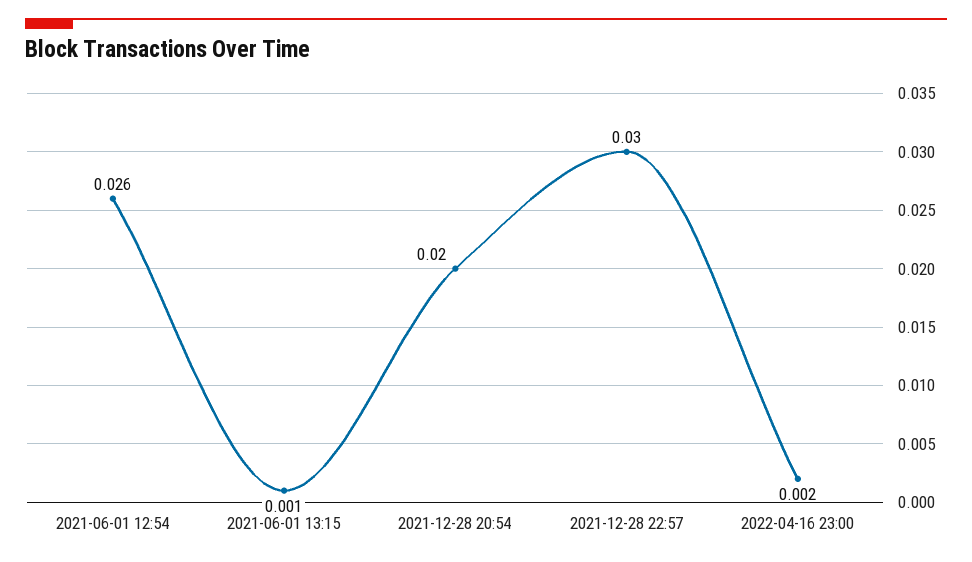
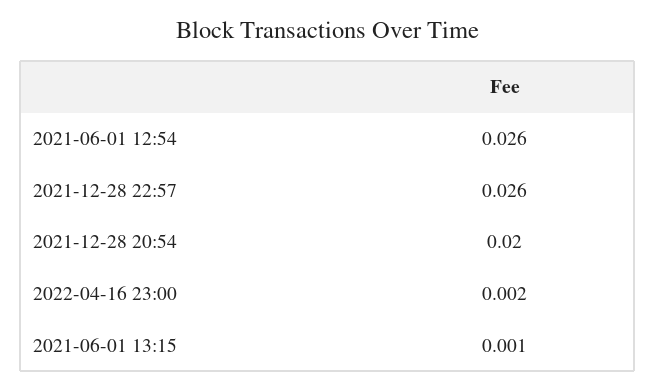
  {
    "2021-06-01 12:54": 0.026,
    "2021-06-01 13:15": 0.001,
    "2021-12-28 20:54": 0.02,
-   "2021-12-28 22:57": 0.03,
+   "2021-12-28 22:57": 0.026,
    "2022-04-16 23:00": 0.002
  }

